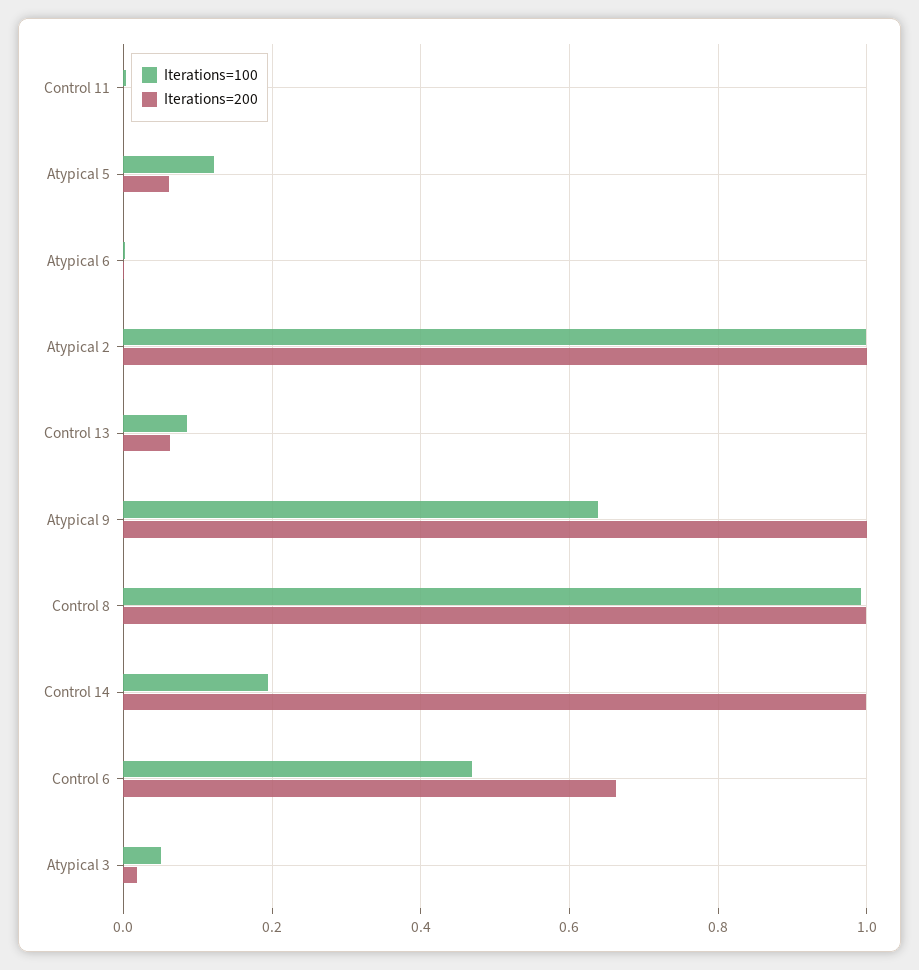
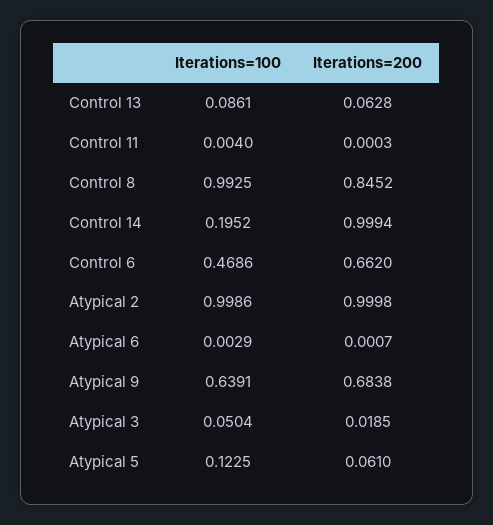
  {
    "Iterations=100": {
      "Control 11": 0.004,
      "Atypical 5": 0.1225,
      "Atypical 6": 0.0029,
      "Atypical 2": 0.9986,
      "Control 13": 0.0861,
      "Atypical 9": 0.6391,
      "Control 8": 0.9925,
      "Control 14": 0.1952,
      "Control 6": 0.4686,
      "Atypical 3": 0.0504
    },
    "Iterations=200": {
      "Control 11": 0.0003,
      "Atypical 5": 0.061,
      "Atypical 6": 0.0007,
      "Atypical 2": 0.9998,
      "Control 13": 0.0628,
-     "Atypical 9": 1,
+     "Atypical 9": 0.6838,
-     "Control 8": 1,
+     "Control 8": 0.8452,
      "Control 14": 0.9994,
      "Control 6": 0.662,
      "Atypical 3": 0.0185
    }
  }

